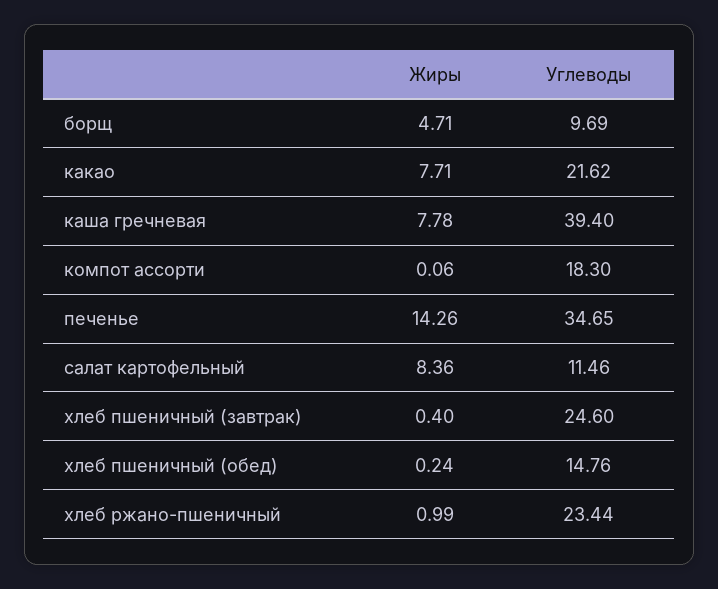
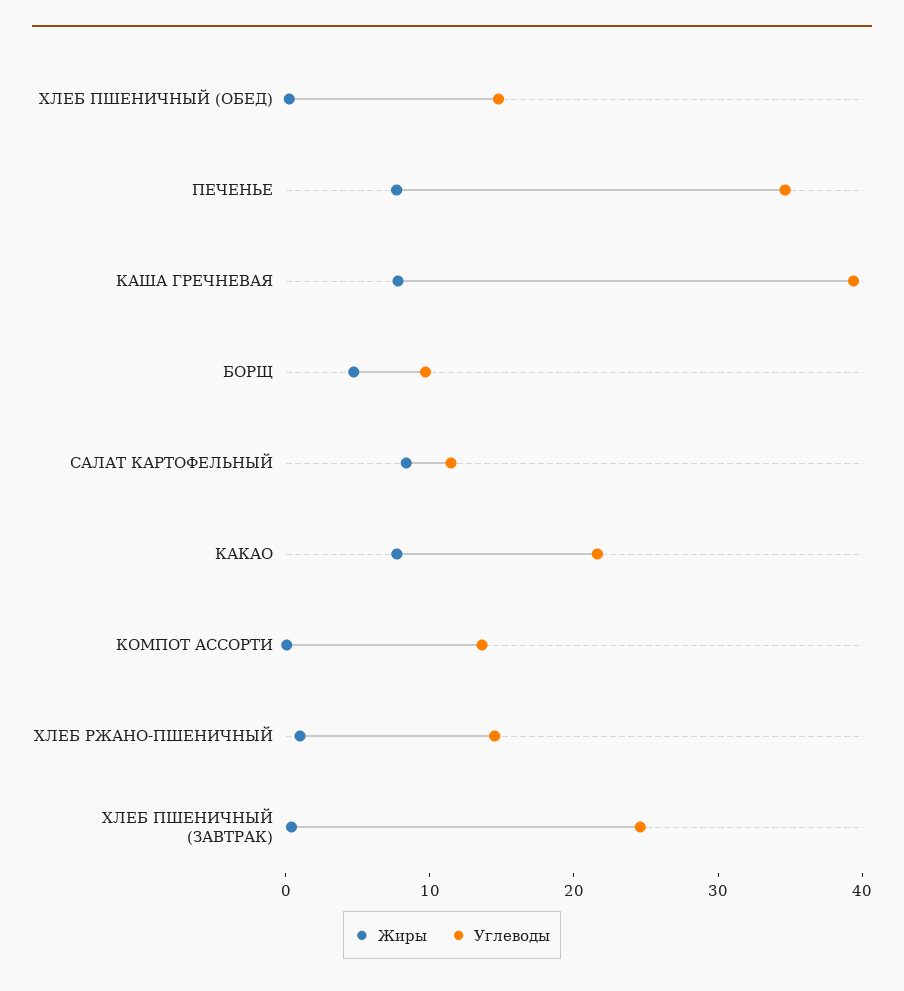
  {
    "Жиры": {
      "борщ": 4.71,
      "какао": 7.71,
      "каша гречневая": 7.78,
      "компот ассорти": 0.06,
-     "печенье": 14.26,
+     "печенье": 8,
      "салат картофельный": 8.36,
      "хлеб пшеничный (завтрак)": 0.4,
      "хлеб пшеничный (обед)": 0.24,
      "хлеб ржано-пшеничный": 0.99
    },
    "Углеводы": {
      "борщ": 9.69,
      "какао": 21.62,
      "каша гречневая": 39.4,
-     "компот ассорти": 18.3,
+     "компот ассорти": 14,
      "печенье": 34.65,
      "салат картофельный": 11.46,
      "хлеб пшеничный (завтрак)": 24.6,
      "хлеб пшеничный (обед)": 14.76,
-     "хлеб ржано-пшеничный": 23.44
+     "хлеб ржано-пшеничный": 14
    }
  }

